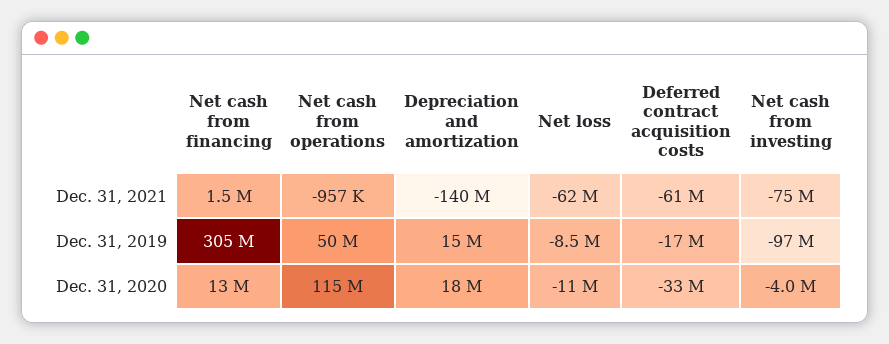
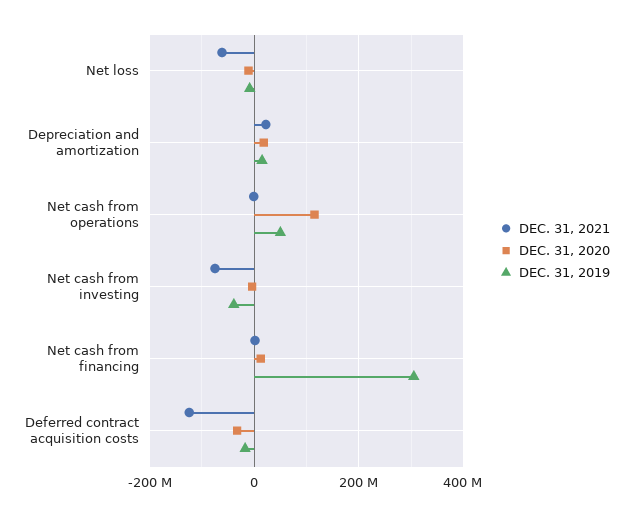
  {
    "Dec. 31, 2021": {
      "Net cash from financing": 1500000,
      "Net cash from operations": -957000,
-     "Depreciation and amortization": -140000000,
+     "Depreciation and amortization": 20000000,
      "Net loss": -62000000,
-     "Deferred contract acquisition costs": -61000000,
+     "Deferred contract acquisition costs": -120000000,
      "Net cash from investing": -75000000
    },
    "Dec. 31, 2019": {
      "Net cash from financing": 305000000,
      "Net cash from operations": 50000000,
      "Depreciation and amortization": 15000000,
      "Net loss": -8500000,
      "Deferred contract acquisition costs": -17000000,
-     "Net cash from investing": -97000000
+     "Net cash from investing": -40000000
    },
    "Dec. 31, 2020": {
      "Net cash from financing": 13000000,
      "Net cash from operations": 115000000,
      "Depreciation and amortization": 18000000,
      "Net loss": -11000000,
      "Deferred contract acquisition costs": -33000000,
      "Net cash from investing": -4000000
    }
  }

